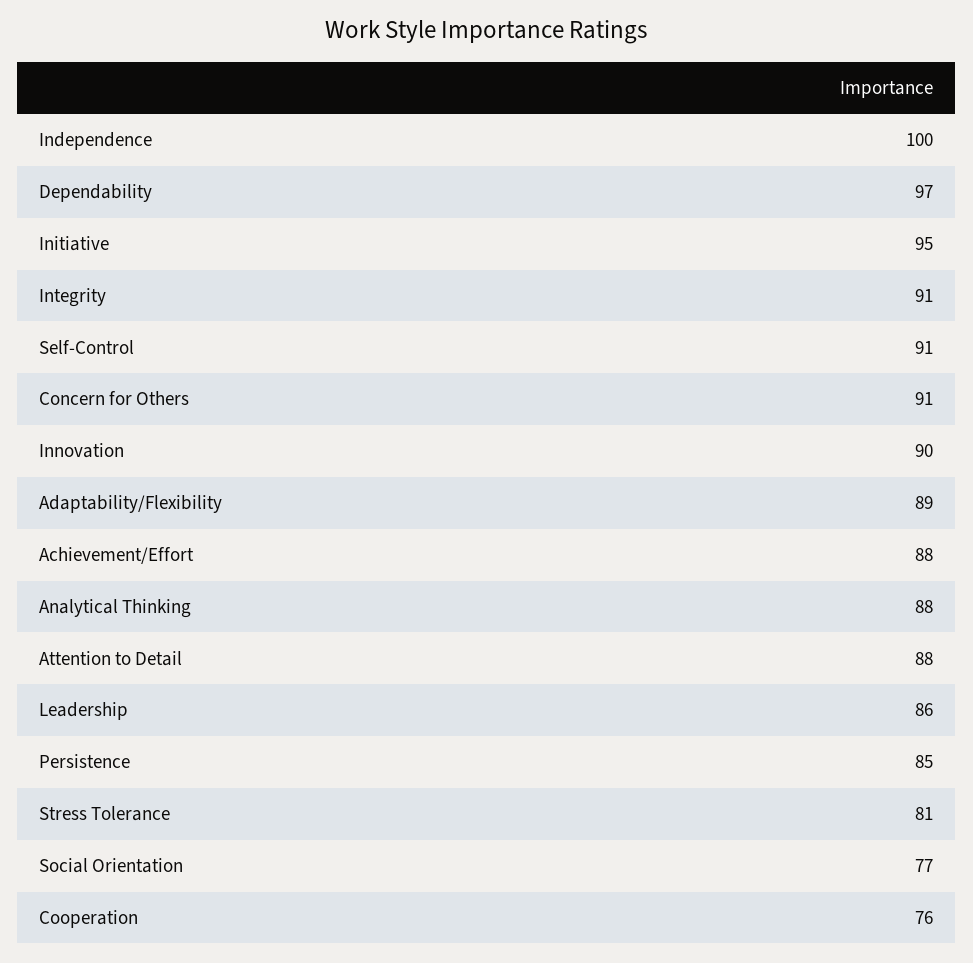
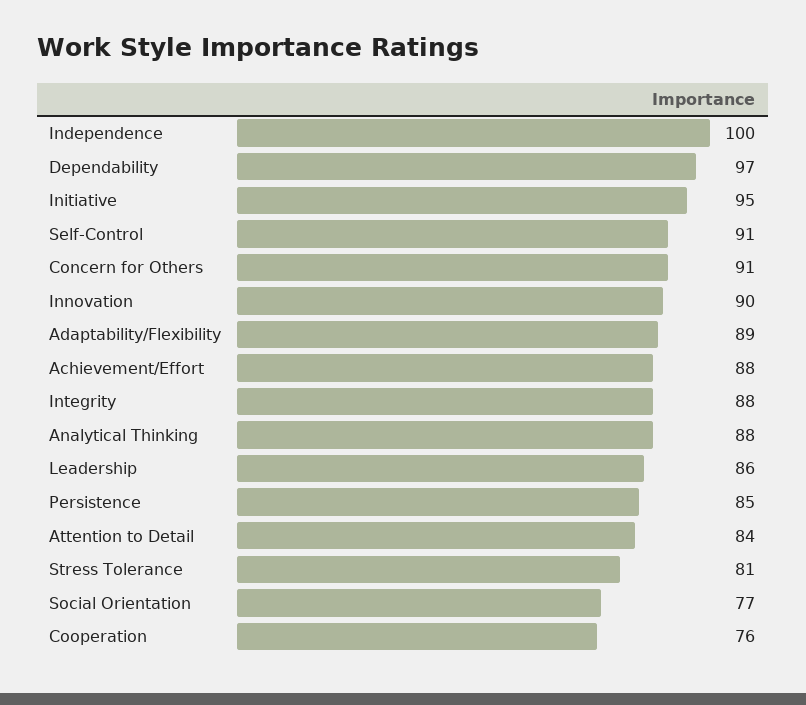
  {
    "Independence": 100,
    "Dependability": 97,
    "Initiative": 95,
-   "Integrity": 91,
+   "Integrity": 88,
    "Self-Control": 91,
    "Concern for Others": 91,
    "Innovation": 90,
    "Adaptability/Flexibility": 89,
    "Achievement/Effort": 88,
    "Analytical Thinking": 88,
-   "Attention to Detail": 88,
+   "Attention to Detail": 84,
    "Leadership": 86,
    "Persistence": 85,
    "Stress Tolerance": 81,
    "Social Orientation": 77,
    "Cooperation": 76
  }

